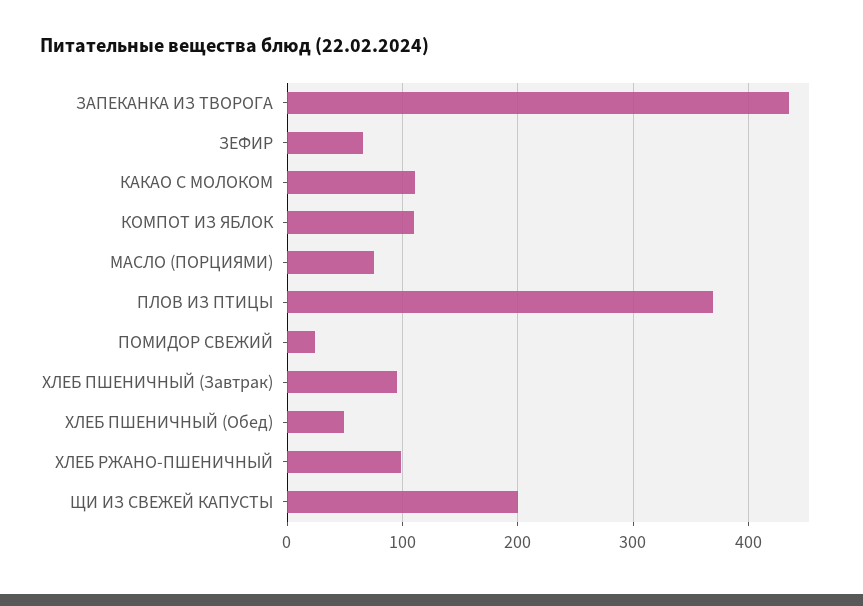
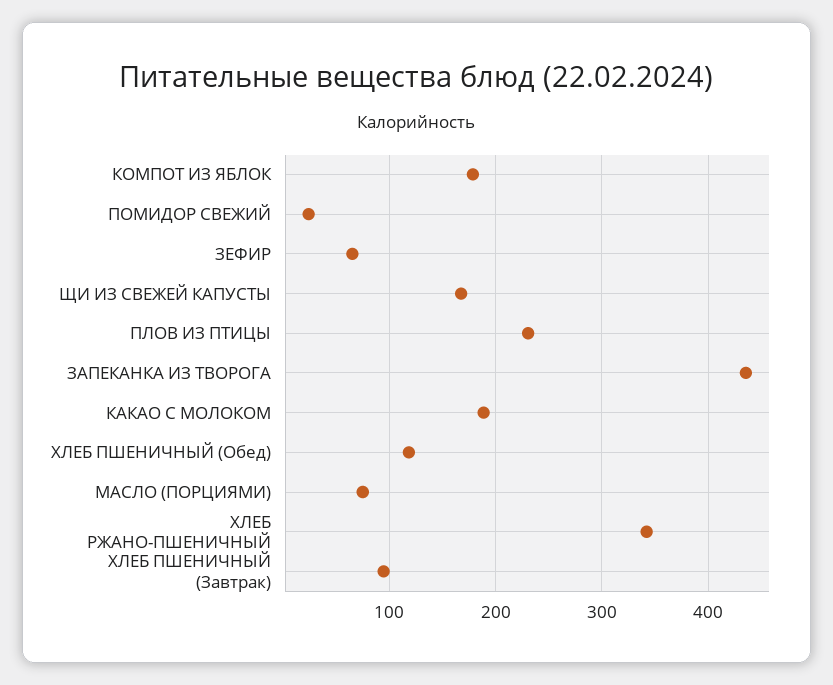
  {
    "ЗАПЕКАНКА ИЗ ТВОРОГА": 440,
    "ЗЕФИР": 70,
-   "КАКАО С МОЛОКОМ": 110,
+   "КАКАО С МОЛОКОМ": 190,
-   "КОМПОТ ИЗ ЯБЛОК": 110,
+   "КОМПОТ ИЗ ЯБЛОК": 180,
    "МАСЛО (ПОРЦИЯМИ)": 80,
-   "ПЛОВ ИЗ ПТИЦЫ": 370,
+   "ПЛОВ ИЗ ПТИЦЫ": 230,
    "ПОМИДОР СВЕЖИЙ": 20,
    "ХЛЕБ ПШЕНИЧНЫЙ (Завтрак)": 90,
-   "ХЛЕБ ПШЕНИЧНЫЙ (Обед)": 50,
+   "ХЛЕБ ПШЕНИЧНЫЙ (Обед)": 120,
-   "ХЛЕБ РЖАНО-ПШЕНИЧНЫЙ": 100,
+   "ХЛЕБ РЖАНО-ПШЕНИЧНЫЙ": 340,
-   "ЩИ ИЗ СВЕЖЕЙ КАПУСТЫ": 200
+   "ЩИ ИЗ СВЕЖЕЙ КАПУСТЫ": 170
  }

